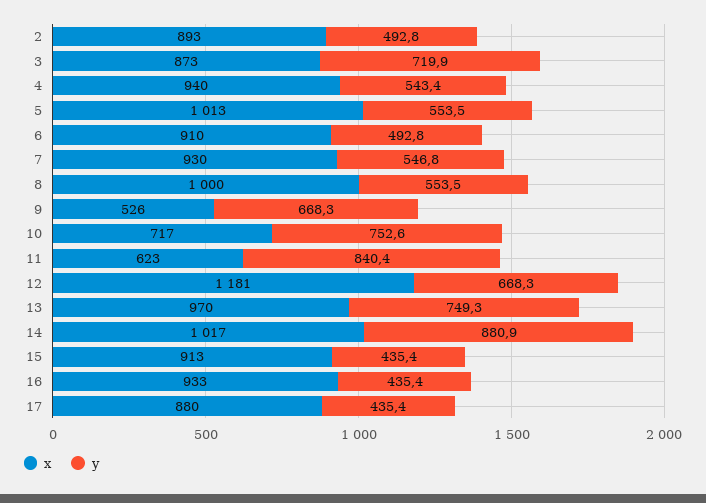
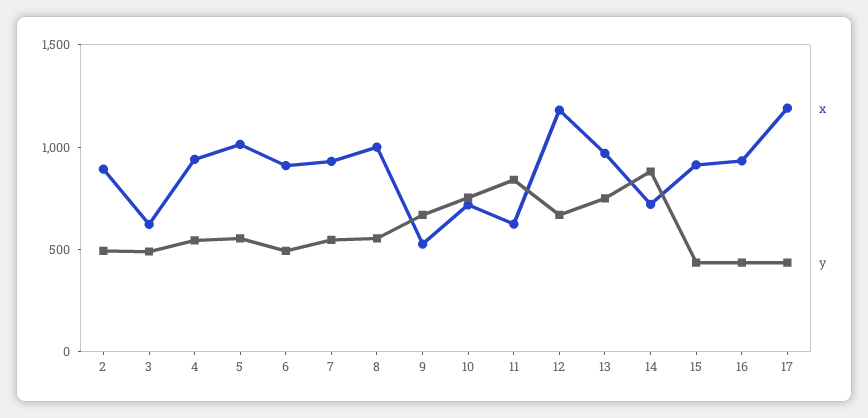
  {
    "x": {
      "2": 893,
-     "3": 873,
+     "3": 600,
      "4": 940,
      "5": 1013,
      "6": 910,
      "7": 930,
      "8": 1000,
      "9": 526,
      "10": 717,
      "11": 623,
      "12": 1181,
      "13": 970,
-     "14": 1017,
+     "14": 700,
      "15": 913,
      "16": 933,
-     "17": 880
+     "17": 1200
    },
    "y": {
      "2": 492.8,
-     "3": 719.9,
+     "3": 500,
      "4": 543.4,
      "5": 553.5,
      "6": 492.8,
      "7": 546.8,
      "8": 553.5,
      "9": 668.3,
      "10": 752.6,
      "11": 840.4,
      "12": 668.3,
      "13": 749.3,
      "14": 880.9,
      "15": 435.4,
      "16": 435.4,
      "17": 435.4
    }
  }

